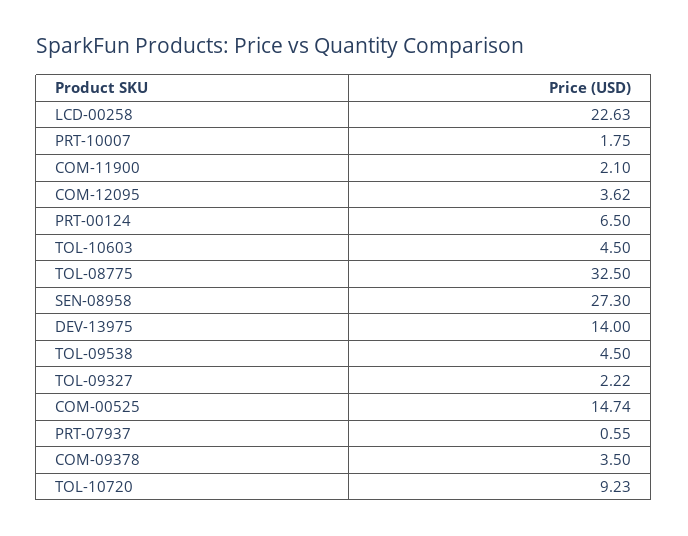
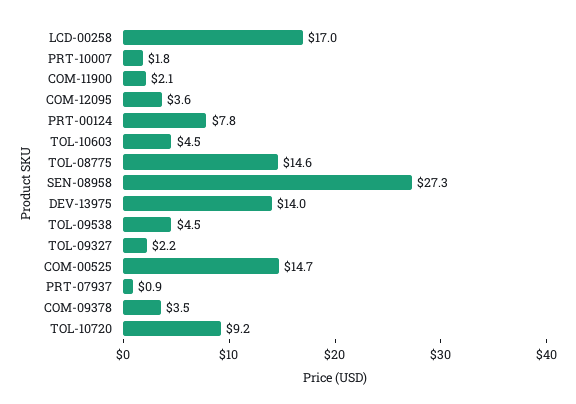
  {
-   "LCD-00258": 22.63,
+   "LCD-00258": 17,
    "PRT-10007": 1.75,
    "COM-11900": 2.1,
    "COM-12095": 3.62,
-   "PRT-00124": 6.5,
+   "PRT-00124": 7.8,
    "TOL-10603": 4.5,
-   "TOL-08775": 32.5,
+   "TOL-08775": 14.6,
    "SEN-08958": 27.3,
    "DEV-13975": 14,
    "TOL-09538": 4.5,
    "TOL-09327": 2.22,
    "COM-00525": 14.74,
-   "PRT-07937": 0.55,
+   "PRT-07937": 0.9,
    "COM-09378": 3.5,
    "TOL-10720": 9.23
  }

